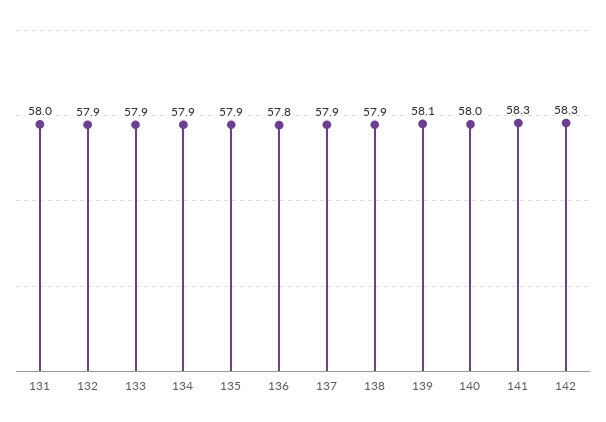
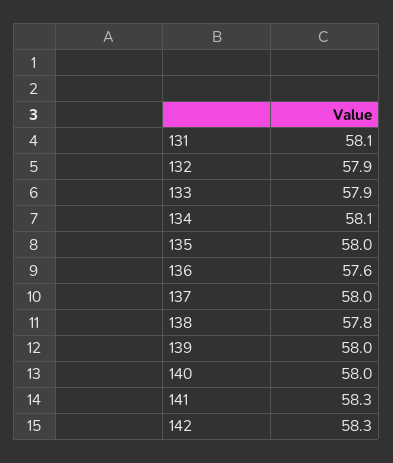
  {
-   "131": 58,
+   "131": 58.1,
    "132": 57.9,
    "133": 57.9,
-   "134": 57.9,
+   "134": 58.1,
-   "135": 57.9,
+   "135": 58,
-   "136": 57.8,
+   "136": 57.6,
-   "137": 57.9,
+   "137": 58,
-   "138": 57.9,
+   "138": 57.8,
-   "139": 58.1,
+   "139": 58,
    "140": 58,
    "141": 58.3,
    "142": 58.3
  }

